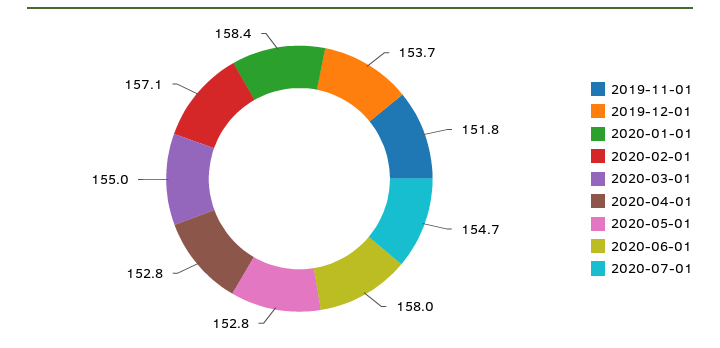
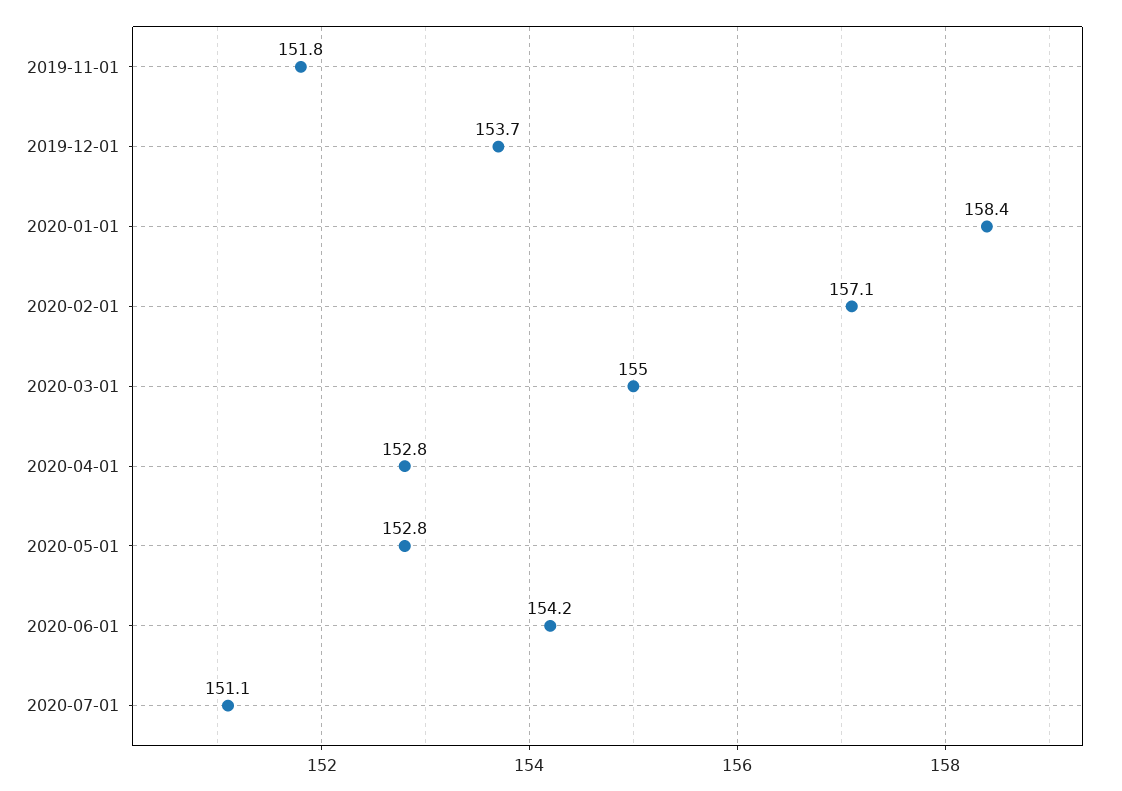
  {
    "2019-11-01": 151.8,
    "2019-12-01": 153.7,
    "2020-01-01": 158.4,
    "2020-02-01": 157.1,
    "2020-03-01": 155,
    "2020-04-01": 152.8,
    "2020-05-01": 152.8,
-   "2020-06-01": 158,
+   "2020-06-01": 154.2,
-   "2020-07-01": 154.7
+   "2020-07-01": 151.1
  }

